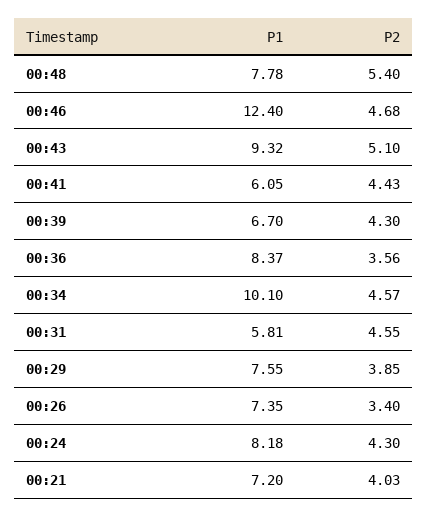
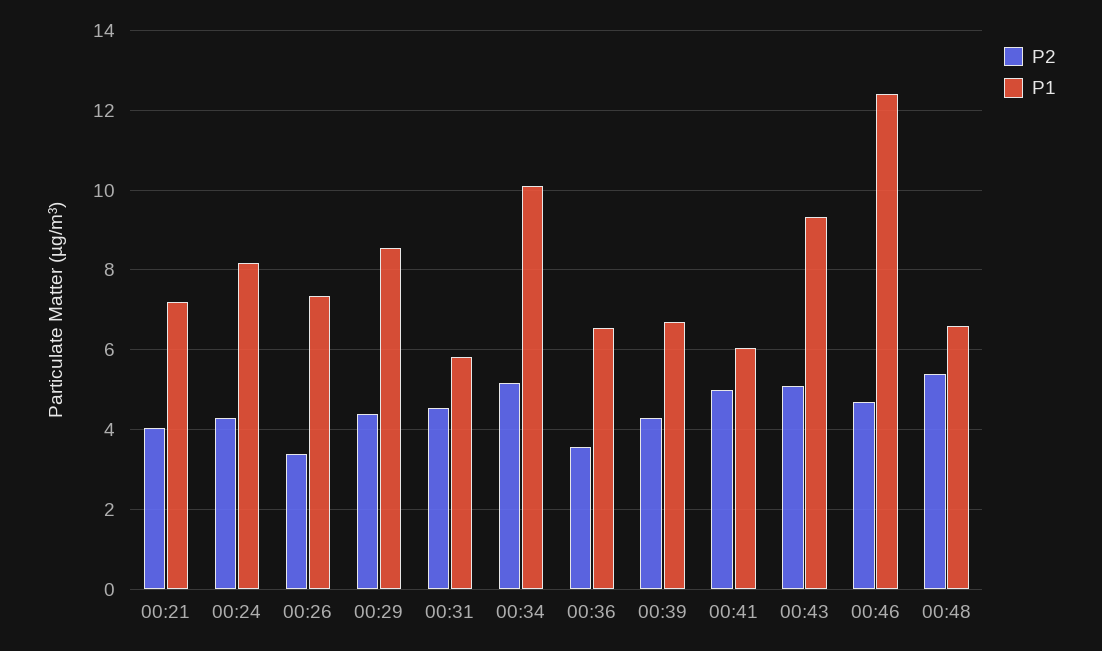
  {
    "P1": {
-     "00:48": 7.78,
+     "00:48": 6.6,
      "00:46": 12.4,
      "00:43": 9.32,
      "00:41": 6.05,
      "00:39": 6.7,
-     "00:36": 8.37,
+     "00:36": 6.6,
      "00:34": 10.1,
      "00:31": 5.81,
-     "00:29": 7.55,
+     "00:29": 8.6,
      "00:26": 7.35,
      "00:24": 8.18,
      "00:21": 7.2
    },
    "P2": {
      "00:48": 5.4,
      "00:46": 4.68,
      "00:43": 5.1,
-     "00:41": 4.43,
+     "00:41": 5,
      "00:39": 4.3,
      "00:36": 3.56,
-     "00:34": 4.57,
+     "00:34": 5.2,
      "00:31": 4.55,
-     "00:29": 3.85,
+     "00:29": 4.4,
      "00:26": 3.4,
      "00:24": 4.3,
      "00:21": 4.03
    }
  }

